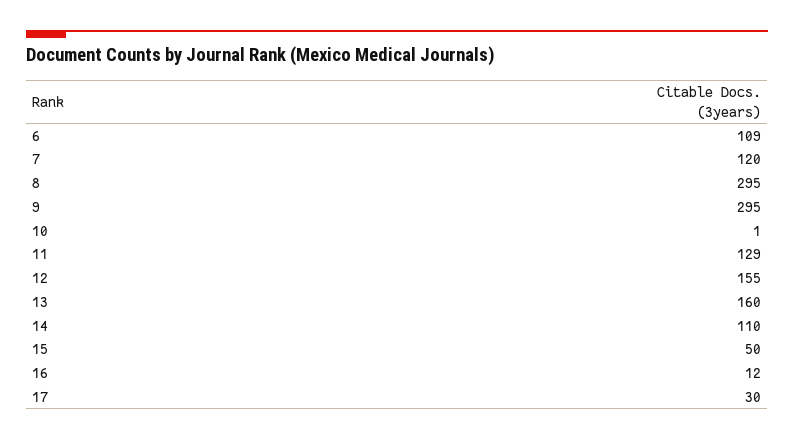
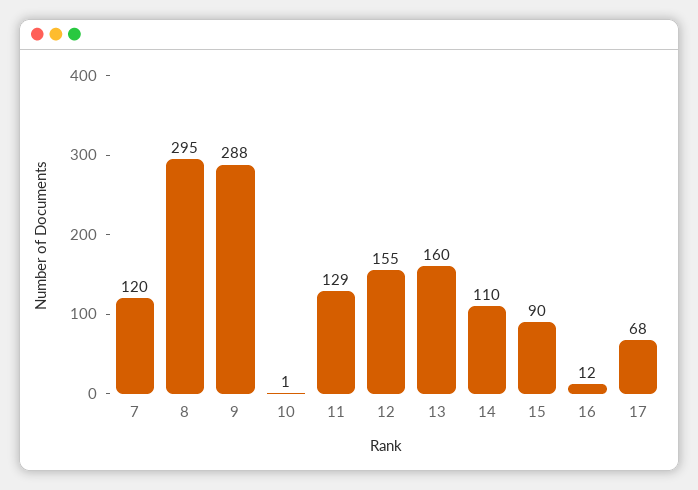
  {
-   "6": 109,
    "7": 120,
    "8": 295,
-   "9": 295,
+   "9": 288,
    "10": 1,
    "11": 129,
    "12": 155,
    "13": 160,
    "14": 110,
-   "15": 50,
+   "15": 90,
    "16": 12,
-   "17": 30
+   "17": 68
  }

